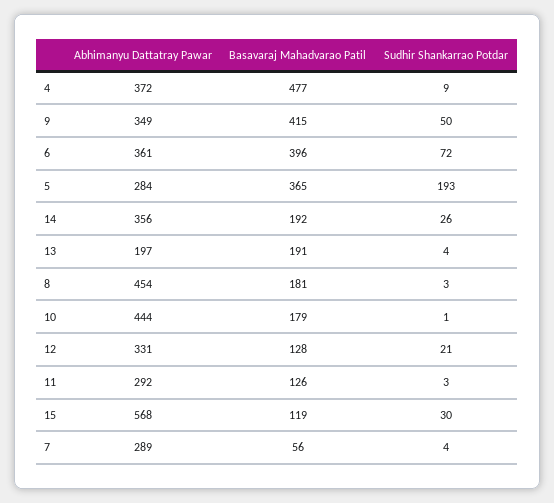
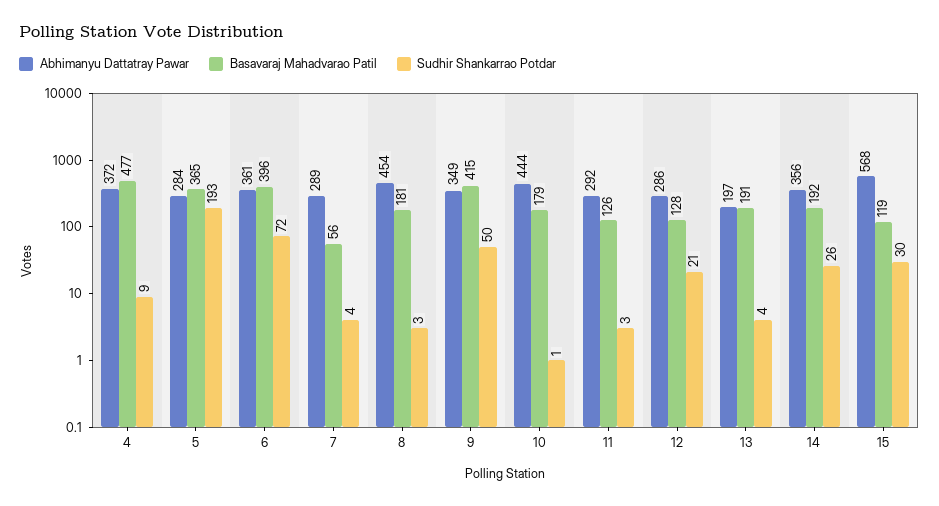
  {
    "Abhimanyu Dattatray Pawar": {
      "4": 372,
      "9": 349,
      "6": 361,
      "5": 284,
      "14": 356,
      "13": 197,
      "8": 454,
      "10": 444,
-     "12": 331,
+     "12": 286,
      "11": 292,
      "15": 568,
      "7": 289
    },
    "Basavaraj Mahadvarao Patil": {
      "4": 477,
      "9": 415,
      "6": 396,
      "5": 365,
      "14": 192,
      "13": 191,
      "8": 181,
      "10": 179,
      "12": 128,
      "11": 126,
      "15": 119,
      "7": 56
    },
    "Sudhir Shankarrao Potdar": {
      "4": 9,
      "9": 50,
      "6": 72,
      "5": 193,
      "14": 26,
      "13": 4,
      "8": 3,
      "10": 1,
      "12": 21,
      "11": 3,
      "15": 30,
      "7": 4
    }
  }

